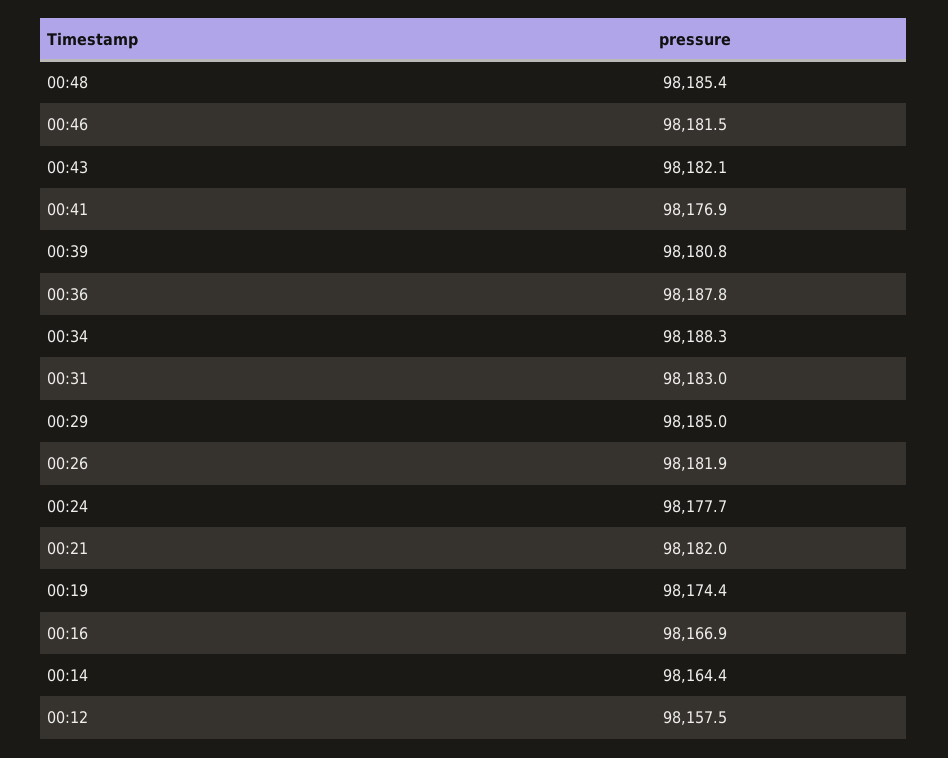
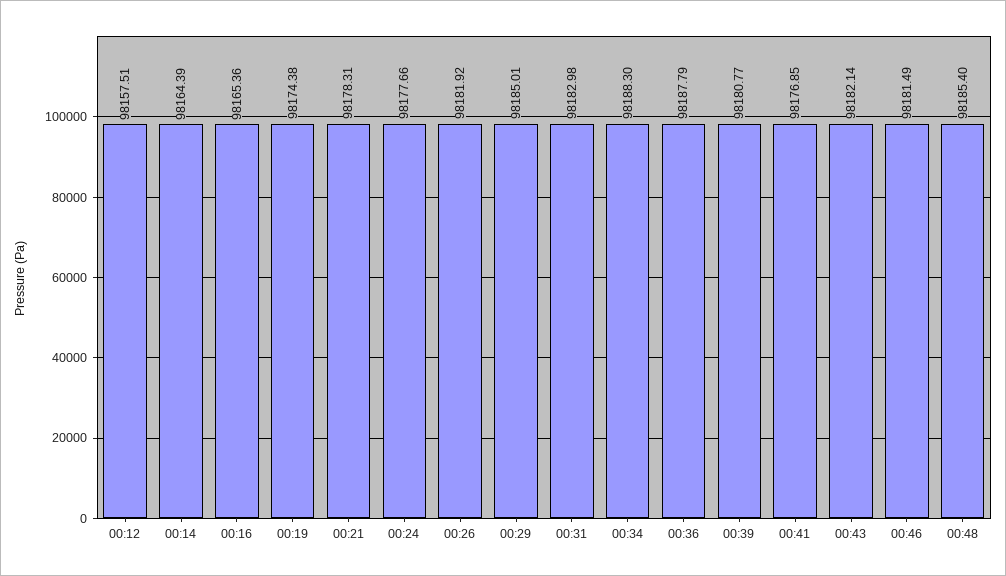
  {
    "00:48": 98185.4,
    "00:46": 98181.49,
    "00:43": 98182.14,
    "00:41": 98176.85,
    "00:39": 98180.77,
    "00:36": 98187.79,
    "00:34": 98188.3,
    "00:31": 98182.98,
    "00:29": 98185.01,
    "00:26": 98181.92,
    "00:24": 98177.66,
-   "00:21": 98182,
+   "00:21": 98178.31,
    "00:19": 98174.38,
-   "00:16": 98166.9,
+   "00:16": 98165.36,
    "00:14": 98164.39,
    "00:12": 98157.51
  }

